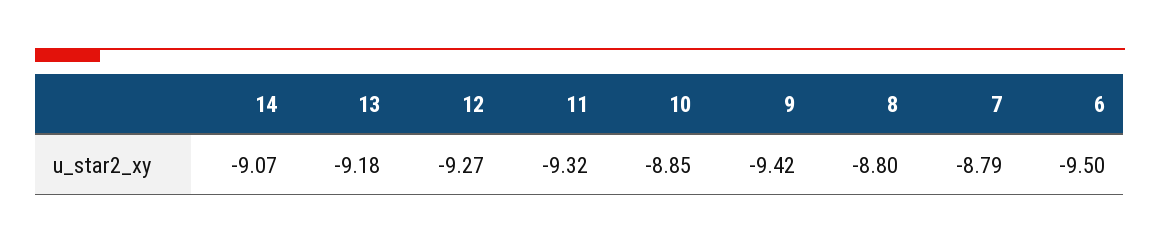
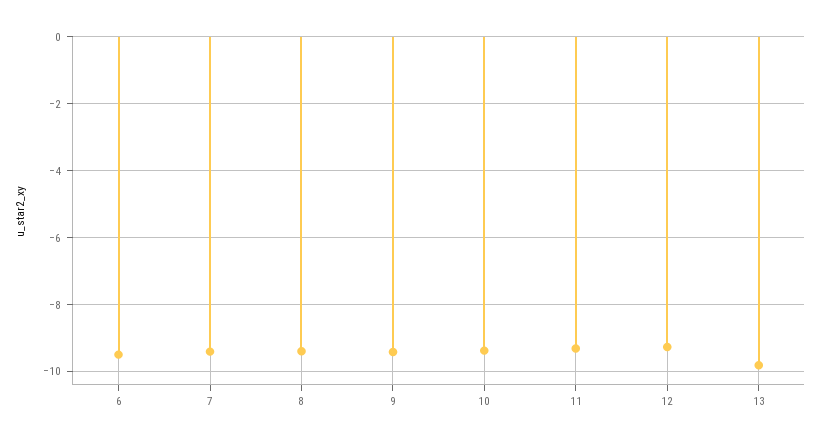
  {
-   "14": -9.07,
-   "13": -9.18,
+   "13": -9.8,
    "12": -9.27,
    "11": -9.32,
-   "10": -8.85,
+   "10": -9.4,
    "9": -9.42,
-   "8": -8.8,
+   "8": -9.4,
-   "7": -8.79,
+   "7": -9.4,
    "6": -9.5
  }

